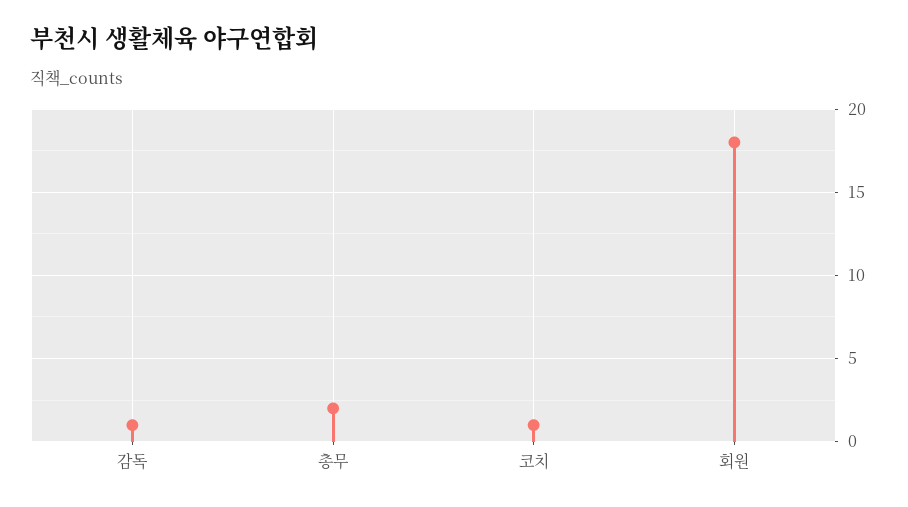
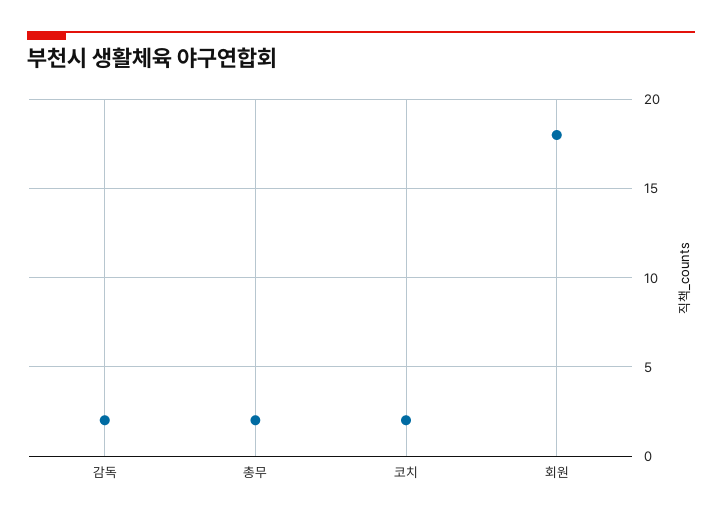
  {
-   "감독": 1,
+   "감독": 2,
    "총무": 2,
-   "코치": 1,
+   "코치": 2,
    "회원": 18
  }

